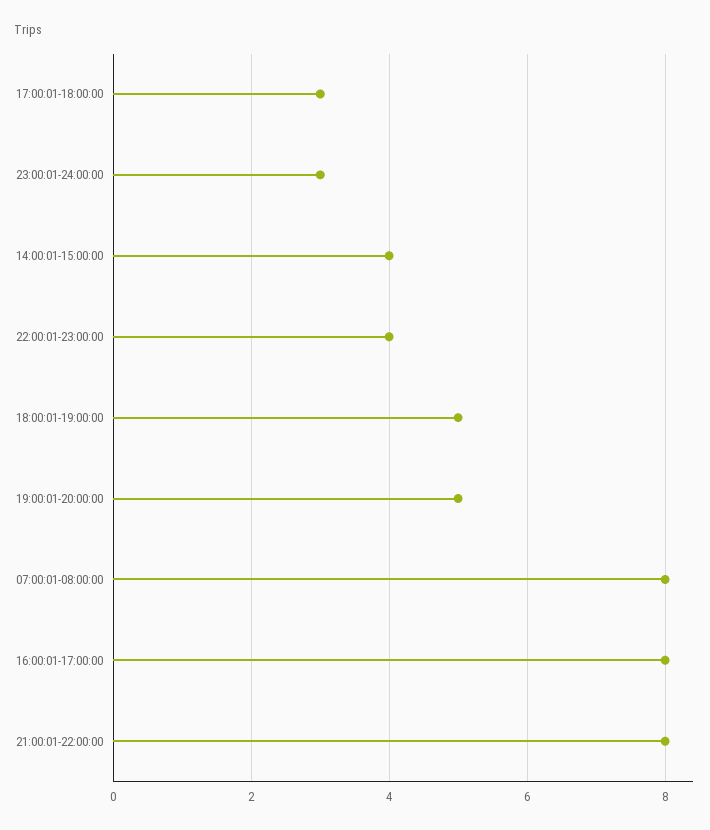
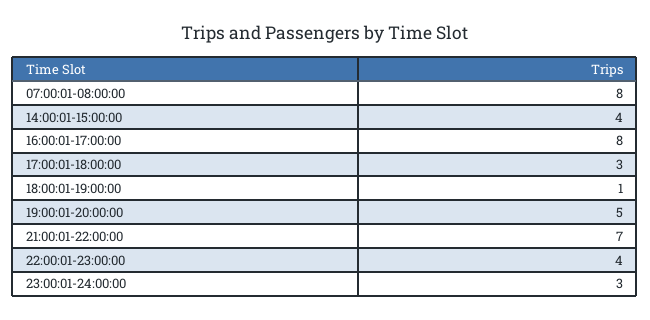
  {
    "17:00:01-18:00:00": 3,
    "23:00:01-24:00:00": 3,
    "14:00:01-15:00:00": 4,
    "22:00:01-23:00:00": 4,
-   "18:00:01-19:00:00": 5,
+   "18:00:01-19:00:00": 1,
    "19:00:01-20:00:00": 5,
    "07:00:01-08:00:00": 8,
    "16:00:01-17:00:00": 8,
-   "21:00:01-22:00:00": 8
+   "21:00:01-22:00:00": 7
  }

